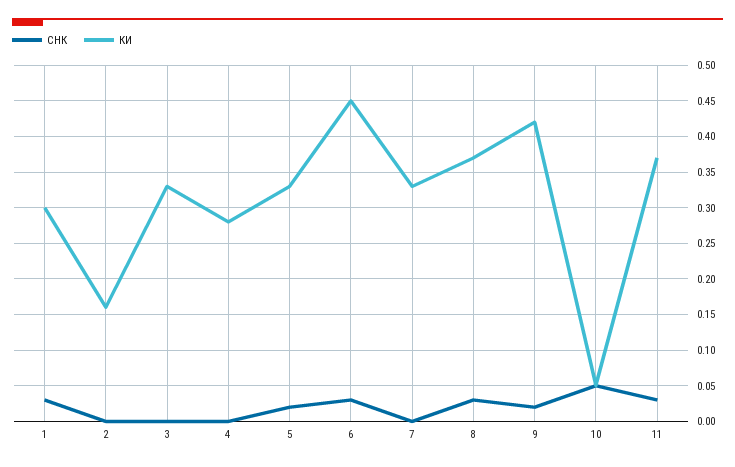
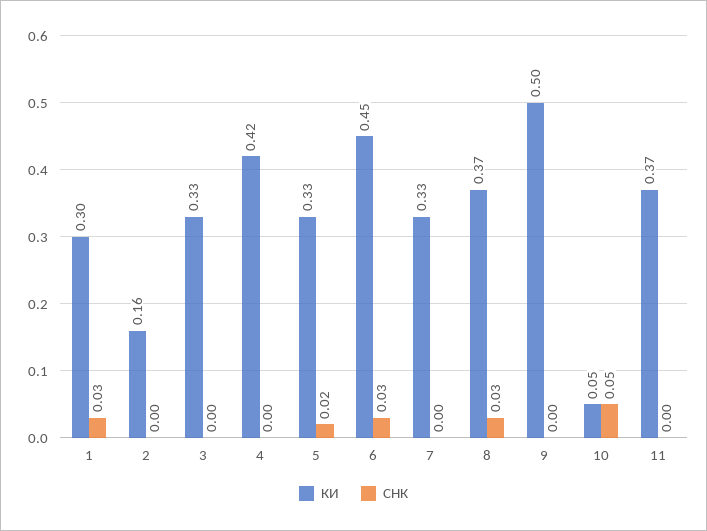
  {
    "СНК": {
      "1": 0.03,
      "2": 0,
      "3": 0,
      "4": 0,
      "5": 0.02,
      "6": 0.03,
      "7": 0,
      "8": 0.03,
-     "9": 0.02,
+     "9": 0,
      "10": 0.05,
-     "11": 0.03
+     "11": 0
    },
    "КИ": {
      "1": 0.3,
      "2": 0.16,
      "3": 0.33,
-     "4": 0.28,
+     "4": 0.42,
      "5": 0.33,
      "6": 0.45,
      "7": 0.33,
      "8": 0.37,
-     "9": 0.42,
+     "9": 0.5,
      "10": 0.05,
      "11": 0.37
    }
  }

